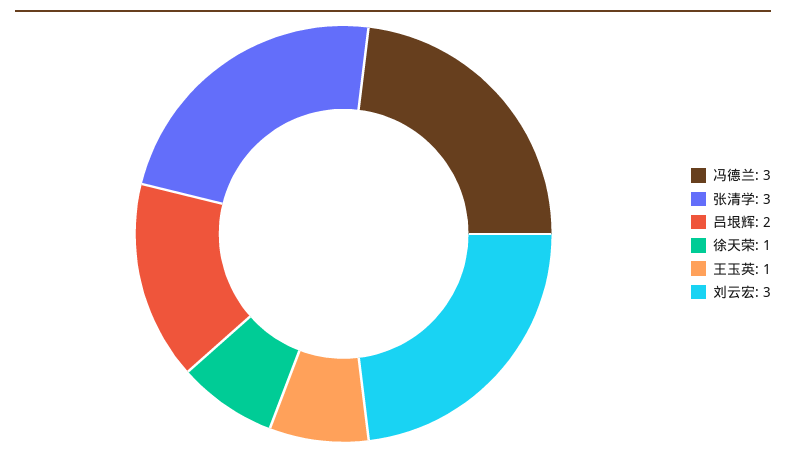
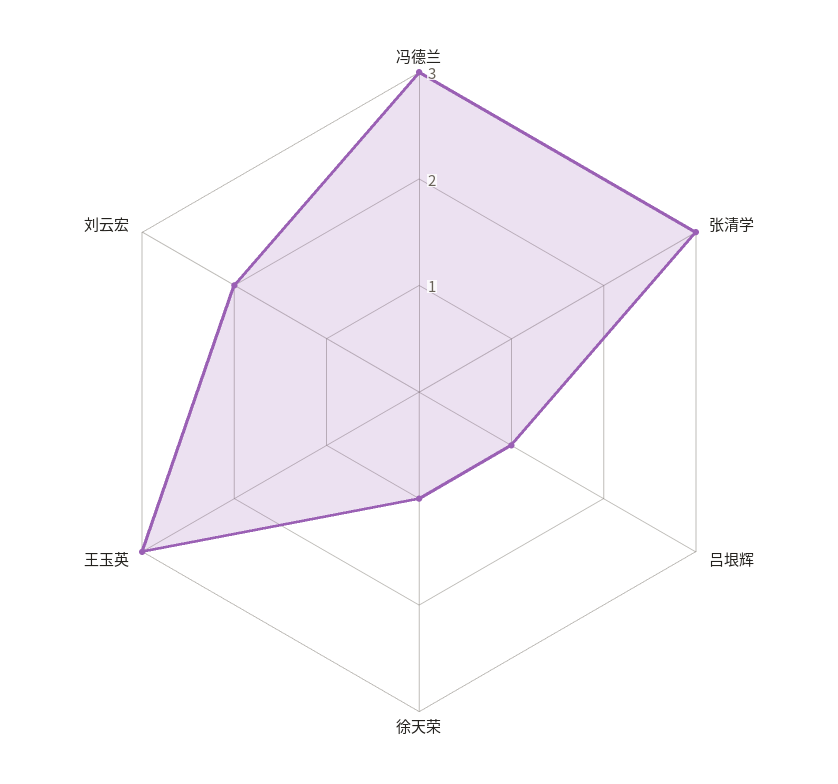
  {
    "冯德兰": 3,
    "张清学": 3,
-   "吕垠辉": 2,
+   "吕垠辉": 1,
    "徐天荣": 1,
-   "王玉英": 1,
+   "王玉英": 3,
-   "刘云宏": 3
+   "刘云宏": 2
  }

